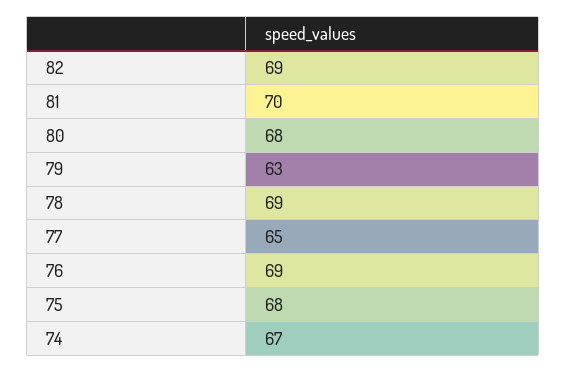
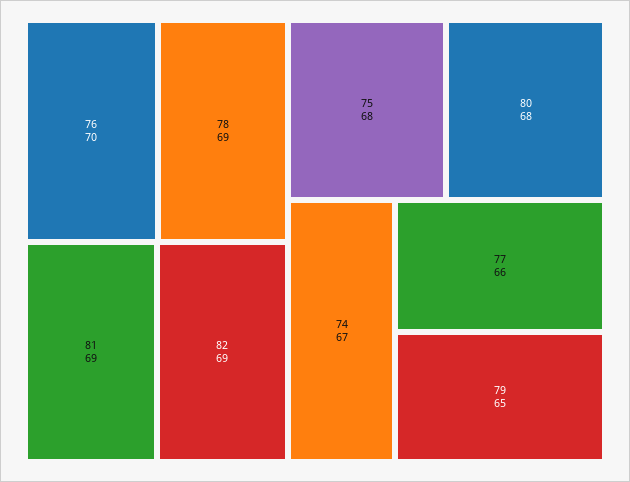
  {
    "82": 69,
-   "81": 70,
+   "81": 69,
    "80": 68,
-   "79": 63,
+   "79": 65,
    "78": 69,
-   "77": 65,
+   "77": 66,
-   "76": 69,
+   "76": 70,
    "75": 68,
    "74": 67
  }

